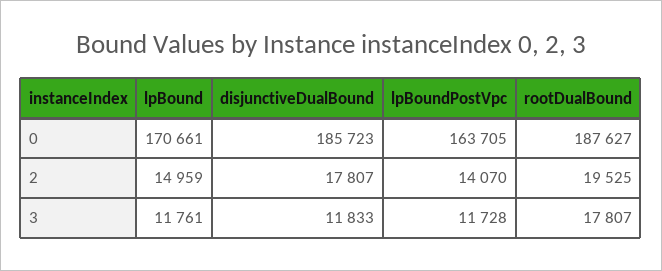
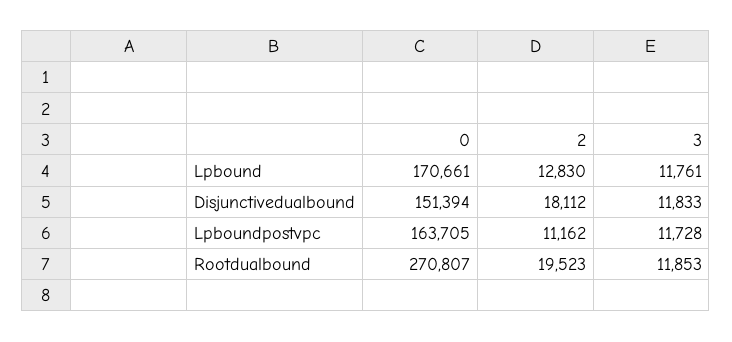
  {
    "lpBound": {
      "0": 170661,
-     "2": 14959,
+     "2": 12830,
      "3": 11761
    },
    "disjunctiveDualBound": {
-     "0": 185723,
+     "0": 151394,
-     "2": 17807,
+     "2": 18112,
      "3": 11833
    },
    "lpBoundPostVpc": {
      "0": 163705,
-     "2": 14070,
+     "2": 11162,
      "3": 11728
    },
    "rootDualBound": {
-     "0": 187627,
+     "0": 270807,
-     "2": 19525,
+     "2": 19523,
-     "3": 17807
+     "3": 11853
    }
  }

